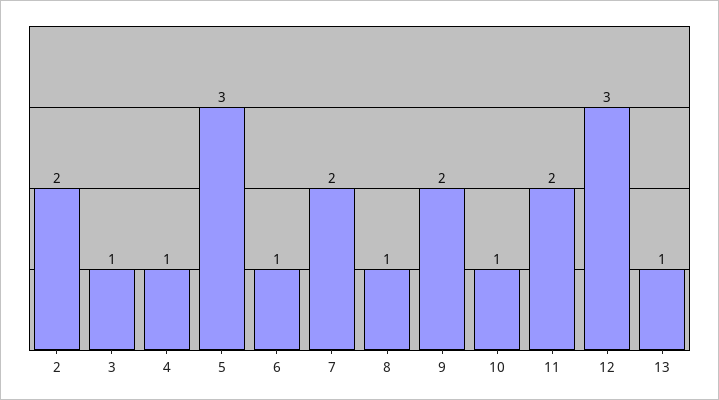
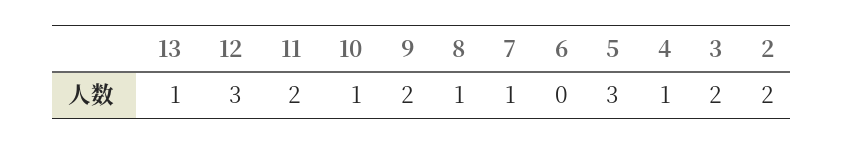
  {
    "2": 2,
-   "3": 1,
+   "3": 2,
    "4": 1,
    "5": 3,
-   "6": 1,
+   "6": 0,
-   "7": 2,
+   "7": 1,
    "8": 1,
    "9": 2,
    "10": 1,
    "11": 2,
    "12": 3,
    "13": 1
  }

